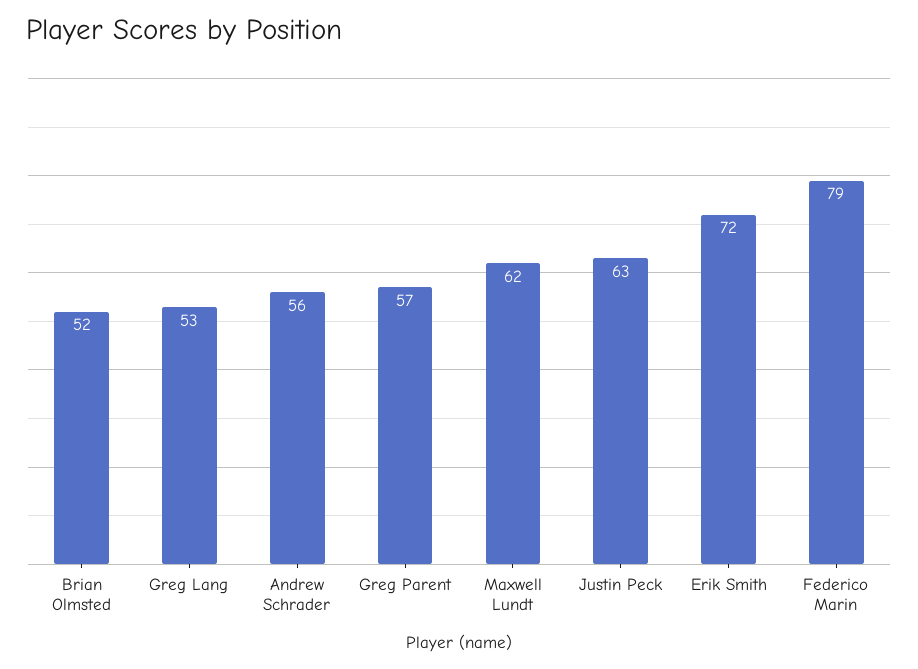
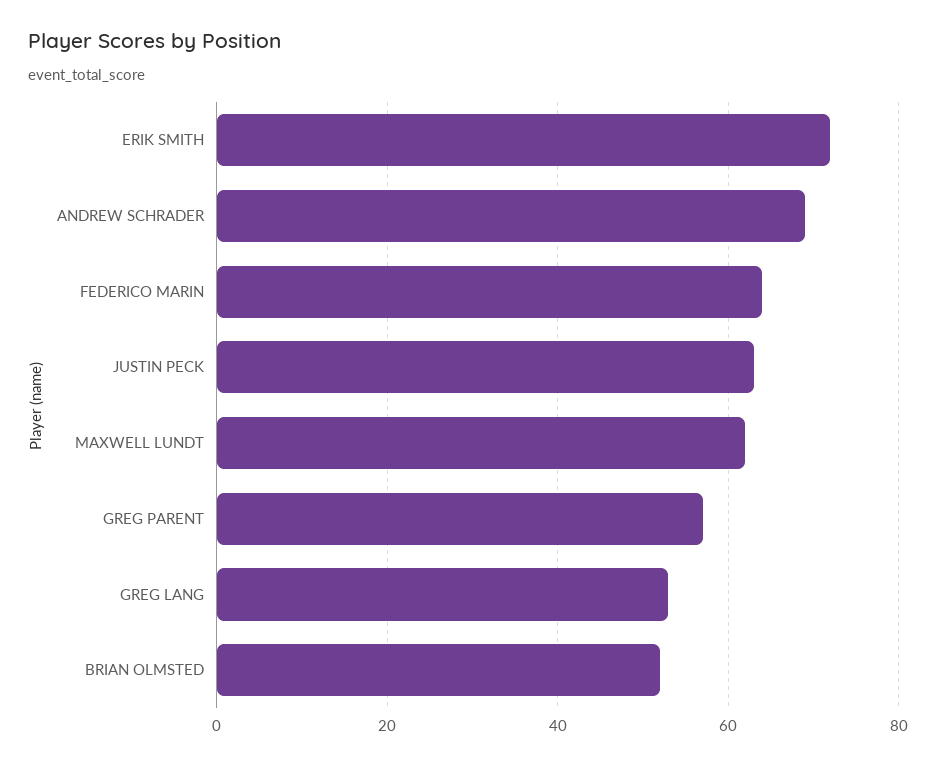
  {
    "Brian Olmsted": 52,
    "Greg Lang": 53,
-   "Andrew Schrader": 56,
+   "Andrew Schrader": 70,
    "Greg Parent": 57,
    "Maxwell Lundt": 62,
    "Justin Peck": 63,
    "Erik Smith": 72,
-   "Federico Marin": 79
+   "Federico Marin": 65
  }

